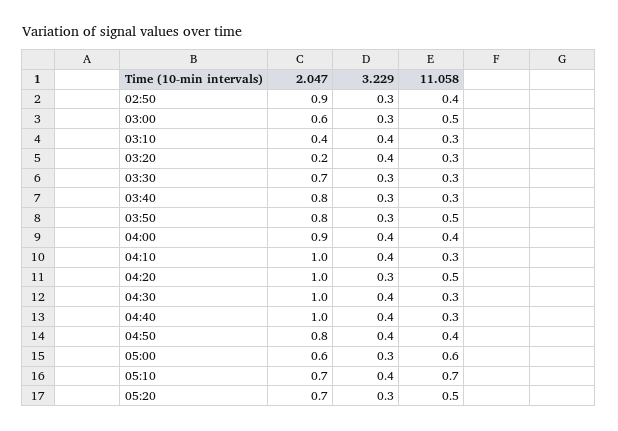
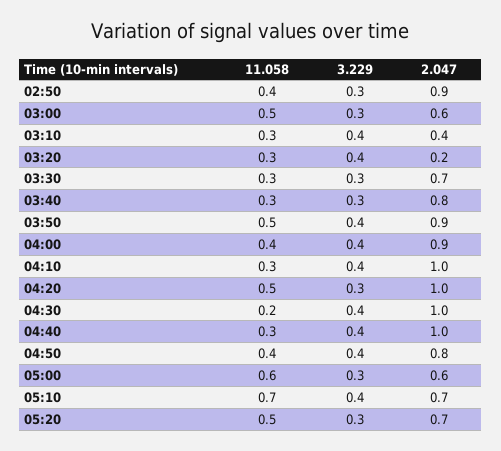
  {
    "2.047": {
      "02:50": 0.9,
      "03:00": 0.6,
      "03:10": 0.4,
      "03:20": 0.2,
      "03:30": 0.7,
      "03:40": 0.8,
-     "03:50": 0.8,
+     "03:50": 0.9,
      "04:00": 0.9,
      "04:10": 1,
      "04:20": 1,
      "04:30": 1,
      "04:40": 1,
      "04:50": 0.8,
      "05:00": 0.6,
      "05:10": 0.7,
      "05:20": 0.7
    },
    "3.229": {
      "02:50": 0.3,
      "03:00": 0.3,
      "03:10": 0.4,
      "03:20": 0.4,
      "03:30": 0.3,
      "03:40": 0.3,
-     "03:50": 0.3,
+     "03:50": 0.4,
      "04:00": 0.4,
      "04:10": 0.4,
      "04:20": 0.3,
      "04:30": 0.4,
      "04:40": 0.4,
      "04:50": 0.4,
      "05:00": 0.3,
      "05:10": 0.4,
      "05:20": 0.3
    },
    "11.058": {
      "02:50": 0.4,
      "03:00": 0.5,
      "03:10": 0.3,
      "03:20": 0.3,
      "03:30": 0.3,
      "03:40": 0.3,
      "03:50": 0.5,
      "04:00": 0.4,
      "04:10": 0.3,
      "04:20": 0.5,
-     "04:30": 0.3,
+     "04:30": 0.2,
      "04:40": 0.3,
      "04:50": 0.4,
      "05:00": 0.6,
      "05:10": 0.7,
      "05:20": 0.5
    }
  }

